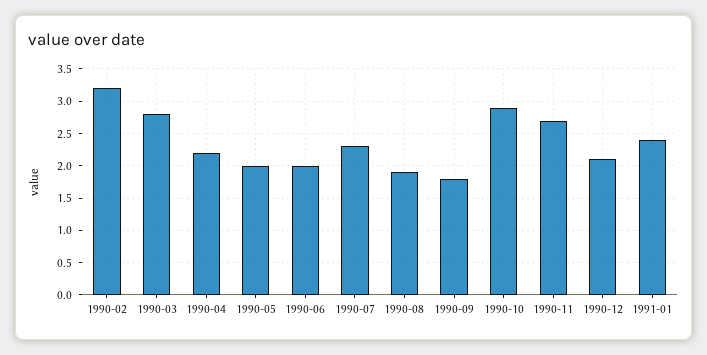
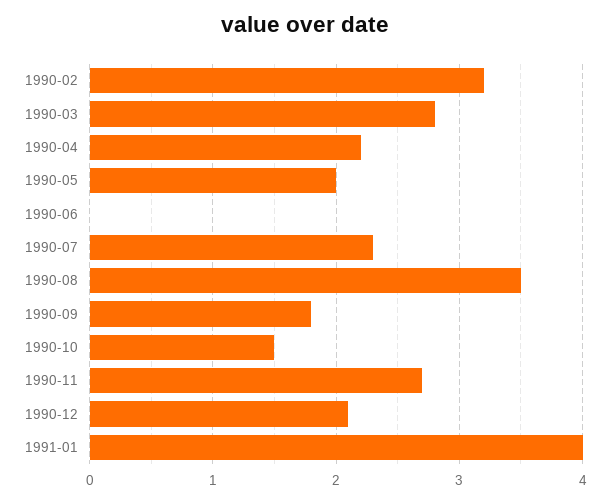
  {
    "1990-02": 3.2,
    "1990-03": 2.8,
    "1990-04": 2.2,
    "1990-05": 2,
-   "1990-06": 2,
+   "1990-06": 0,
    "1990-07": 2.3,
-   "1990-08": 1.9,
+   "1990-08": 3.5,
    "1990-09": 1.8,
-   "1990-10": 2.9,
+   "1990-10": 1.5,
    "1990-11": 2.7,
    "1990-12": 2.1,
-   "1991-01": 2.4
+   "1991-01": 4
  }

